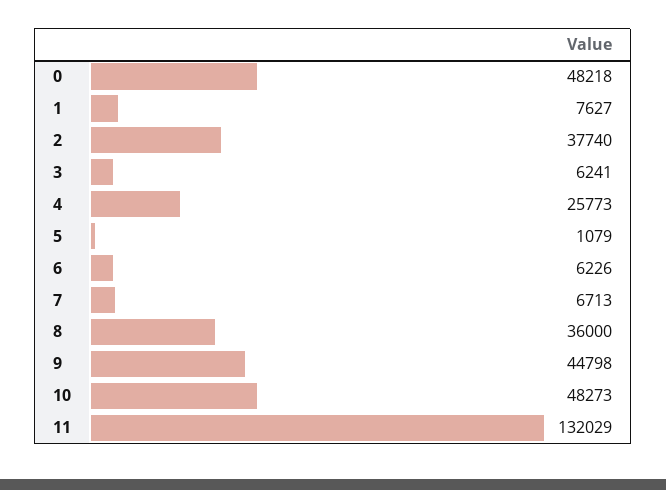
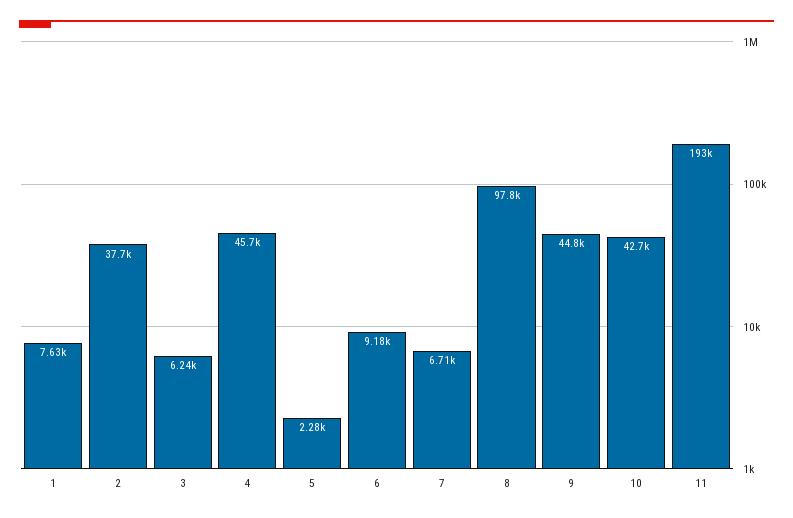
  {
-   "0": 48218,
    "1": 7627,
    "2": 37740,
    "3": 6241,
-   "4": 25773,
+   "4": 45700,
-   "5": 1079,
+   "5": 2280,
-   "6": 6226,
+   "6": 9180,
    "7": 6713,
-   "8": 36000,
+   "8": 97800,
    "9": 44798,
-   "10": 48273,
+   "10": 42700,
-   "11": 132029
+   "11": 193000
  }

